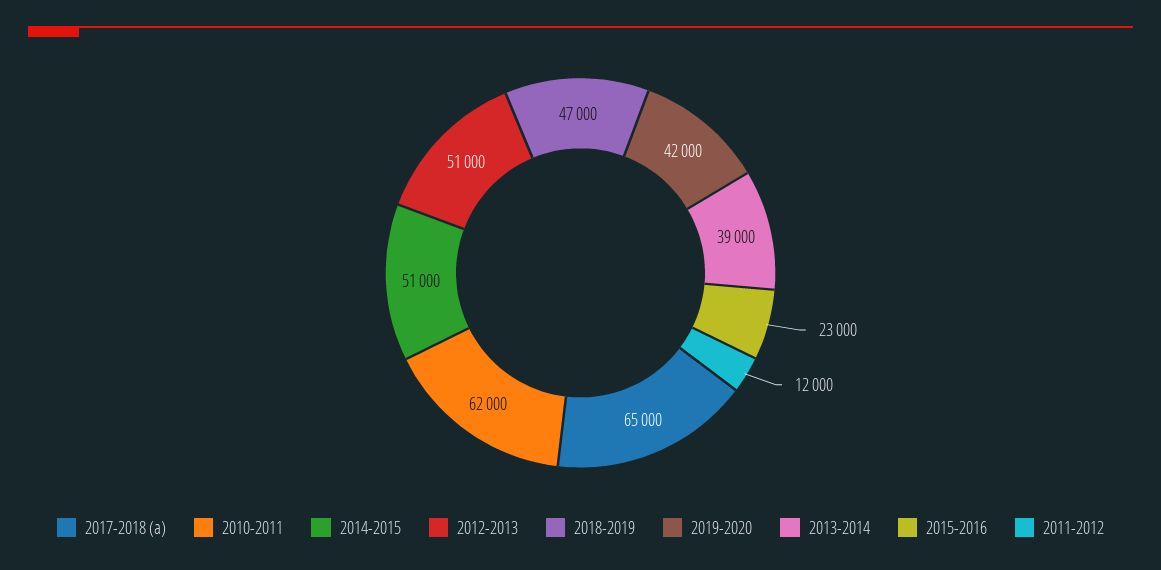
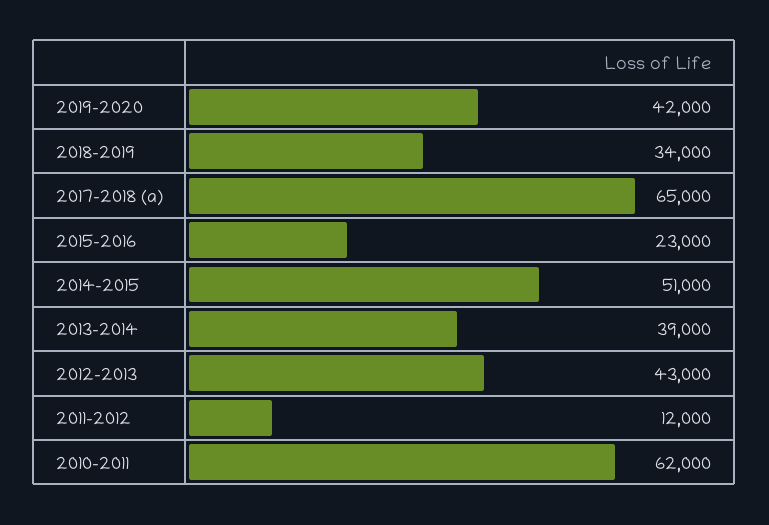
  {
    "2017-2018 (a)": 65000,
    "2010-2011": 62000,
    "2014-2015": 51000,
-   "2012-2013": 51000,
+   "2012-2013": 43000,
-   "2018-2019": 47000,
+   "2018-2019": 34000,
    "2019-2020": 42000,
    "2013-2014": 39000,
    "2015-2016": 23000,
    "2011-2012": 12000
  }

